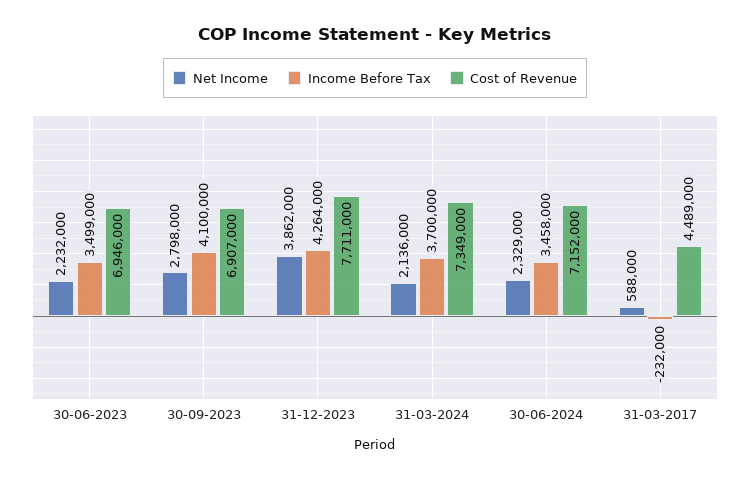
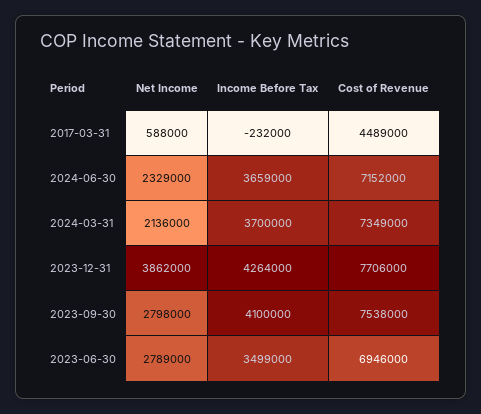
  {
    "Net Income": {
-     "30-06-2023": 2232000,
+     "30-06-2023": 2789000,
      "30-09-2023": 2798000,
      "31-12-2023": 3862000,
      "31-03-2024": 2136000,
      "30-06-2024": 2329000,
      "31-03-2017": 588000
    },
    "Income Before Tax": {
      "30-06-2023": 3499000,
      "30-09-2023": 4100000,
      "31-12-2023": 4264000,
      "31-03-2024": 3700000,
-     "30-06-2024": 3458000,
+     "30-06-2024": 3659000,
      "31-03-2017": -232000
    },
    "Cost of Revenue": {
      "30-06-2023": 6946000,
-     "30-09-2023": 6907000,
+     "30-09-2023": 7538000,
-     "31-12-2023": 7711000,
+     "31-12-2023": 7706000,
      "31-03-2024": 7349000,
      "30-06-2024": 7152000,
      "31-03-2017": 4489000
    }
  }

